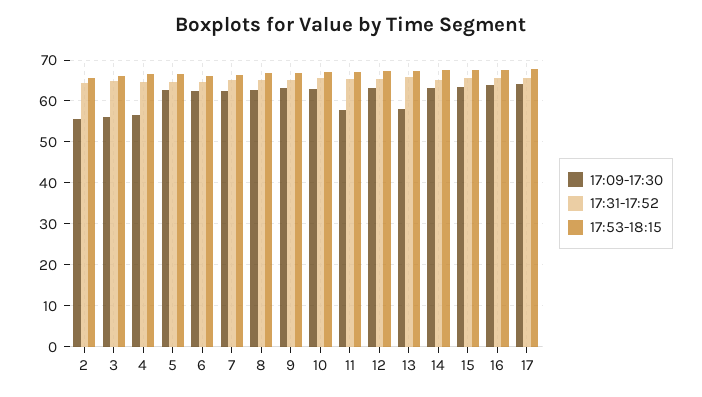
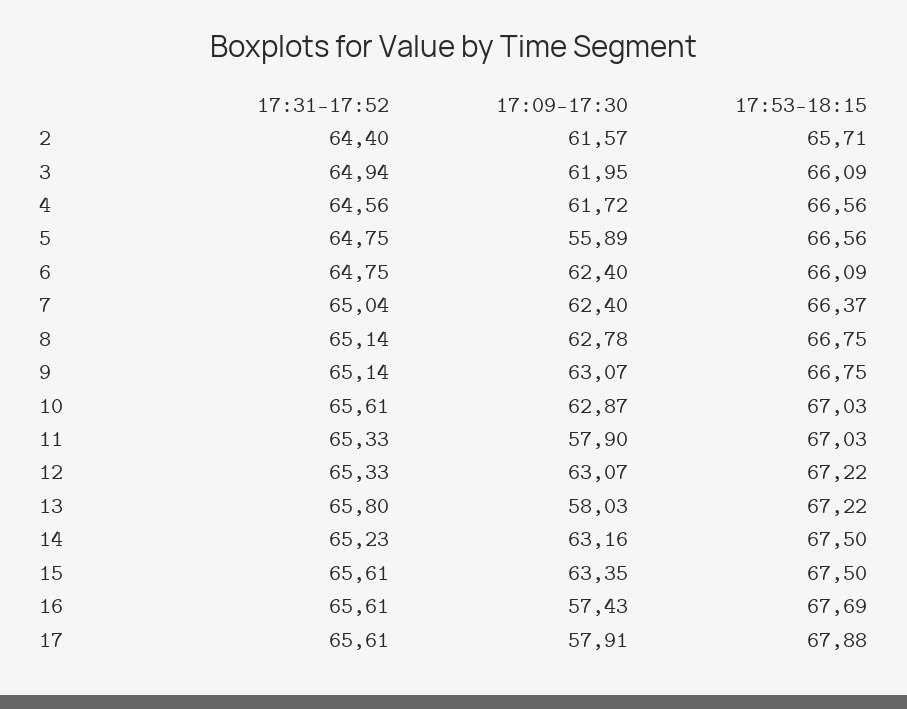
  {
    "17:09-17:30": {
-     "2": 56,
+     "2": 61.57,
-     "3": 56,
+     "3": 61.95,
-     "4": 56,
+     "4": 61.72,
-     "5": 62,
+     "5": 55.89,
      "6": 62.4,
      "7": 62.4,
      "8": 62.78,
      "9": 63.07,
      "10": 62.87,
      "11": 57.9,
      "12": 63.07,
      "13": 58.03,
      "14": 63.16,
      "15": 63.35,
-     "16": 64,
+     "16": 57.43,
-     "17": 64
+     "17": 57.91
    },
    "17:31-17:52": {
      "2": 64.4,
      "3": 64.94,
      "4": 64.56,
      "5": 64.75,
      "6": 64.75,
      "7": 65.04,
      "8": 65.14,
      "9": 65.14,
      "10": 65.61,
      "11": 65.33,
      "12": 65.33,
      "13": 65.8,
      "14": 65.23,
      "15": 65.61,
      "16": 65.61,
      "17": 65.61
    },
    "17:53-18:15": {
      "2": 65.71,
      "3": 66.09,
      "4": 66.56,
      "5": 66.56,
      "6": 66.09,
      "7": 66.37,
      "8": 66.75,
      "9": 66.75,
      "10": 67.03,
      "11": 67.03,
      "12": 67.22,
      "13": 67.22,
      "14": 67.5,
      "15": 67.5,
      "16": 67.69,
      "17": 67.88
    }
  }

